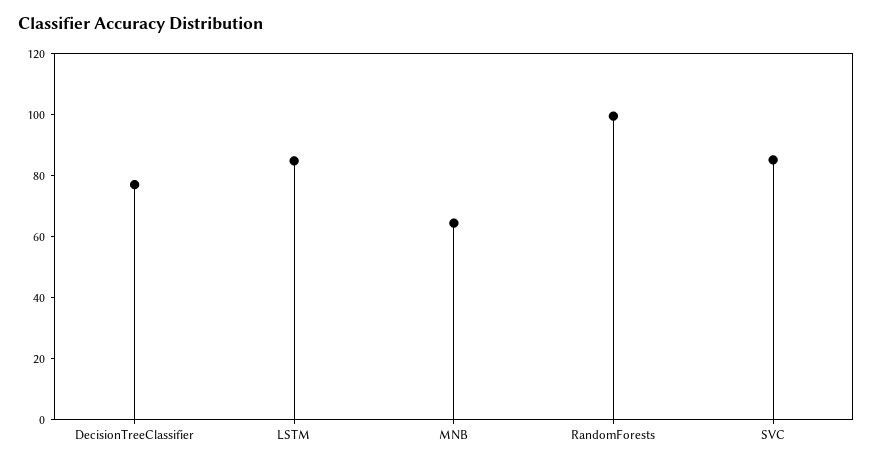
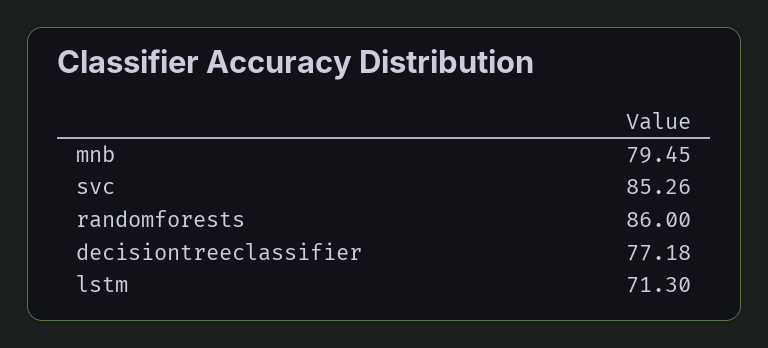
  {
    "DecisionTreeClassifier": 77.18,
-   "LSTM": 85,
+   "LSTM": 71.3,
-   "MNB": 65,
+   "MNB": 79.45,
-   "RandomForests": 100,
+   "RandomForests": 86,
    "SVC": 85.26
  }

